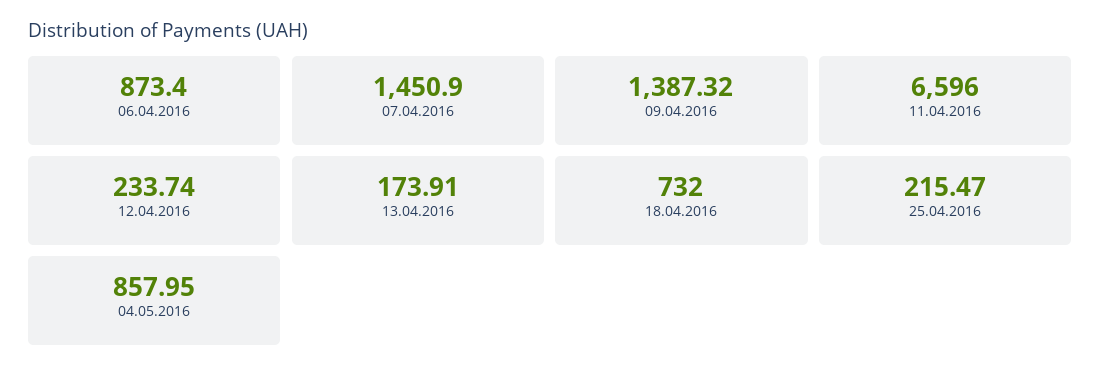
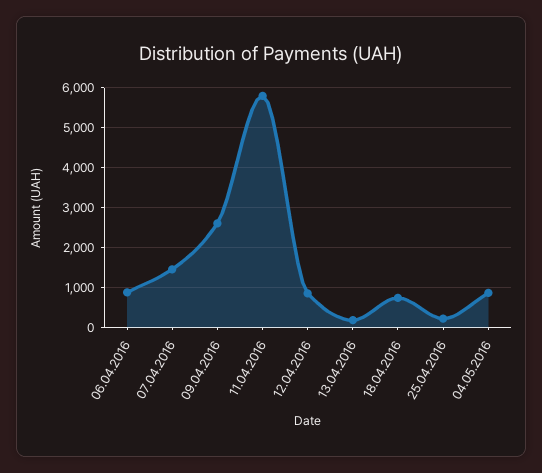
  {
    "06.04.2016": 873.4,
    "07.04.2016": 1450.9,
-   "09.04.2016": 1387.32,
+   "09.04.2016": 2600,
-   "11.04.2016": 6596,
+   "11.04.2016": 5800,
-   "12.04.2016": 233.74,
+   "12.04.2016": 800,
    "13.04.2016": 173.91,
    "18.04.2016": 732,
    "25.04.2016": 215.47,
    "04.05.2016": 857.95
  }

